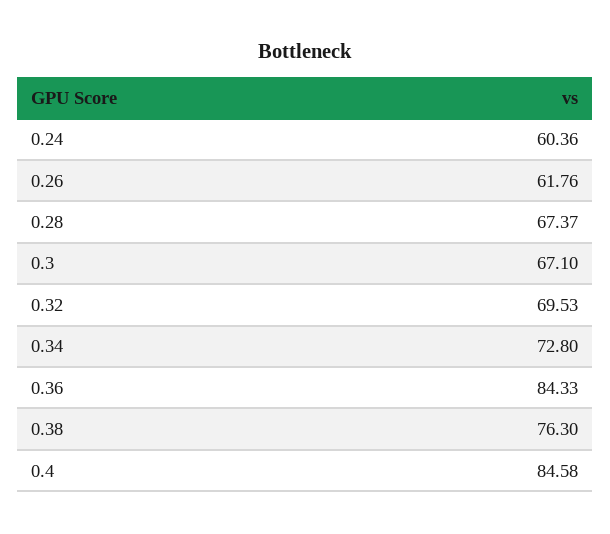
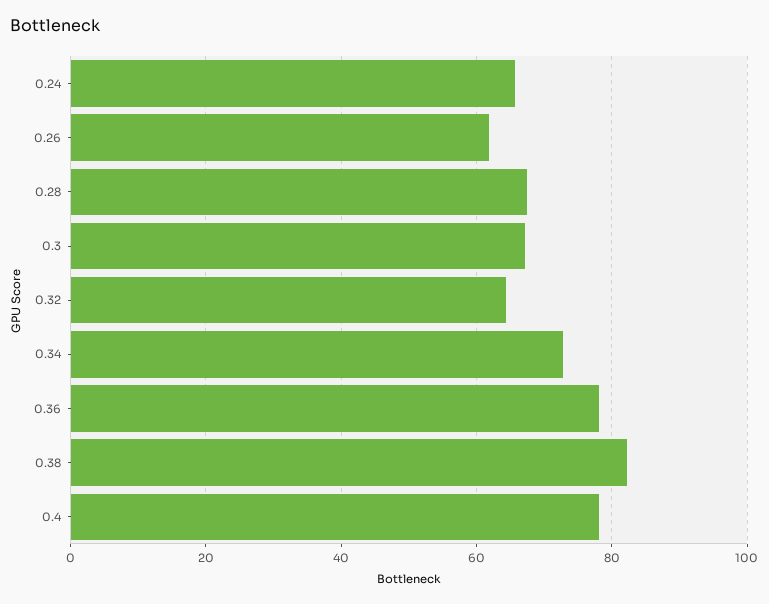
  {
-   "0.24": 60.36,
+   "0.24": 66,
    "0.26": 61.76,
    "0.28": 67.37,
    "0.3": 67.1,
-   "0.32": 69.53,
+   "0.32": 64,
    "0.34": 72.8,
-   "0.36": 84.33,
+   "0.36": 78,
-   "0.38": 76.3,
+   "0.38": 82,
-   "0.4": 84.58
+   "0.4": 78
  }

